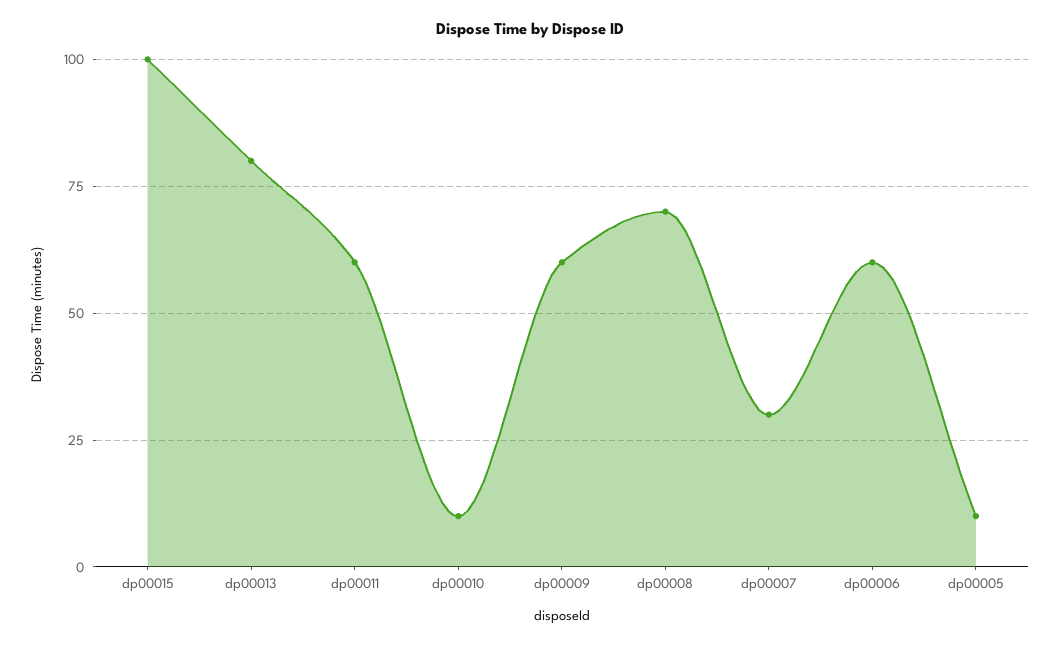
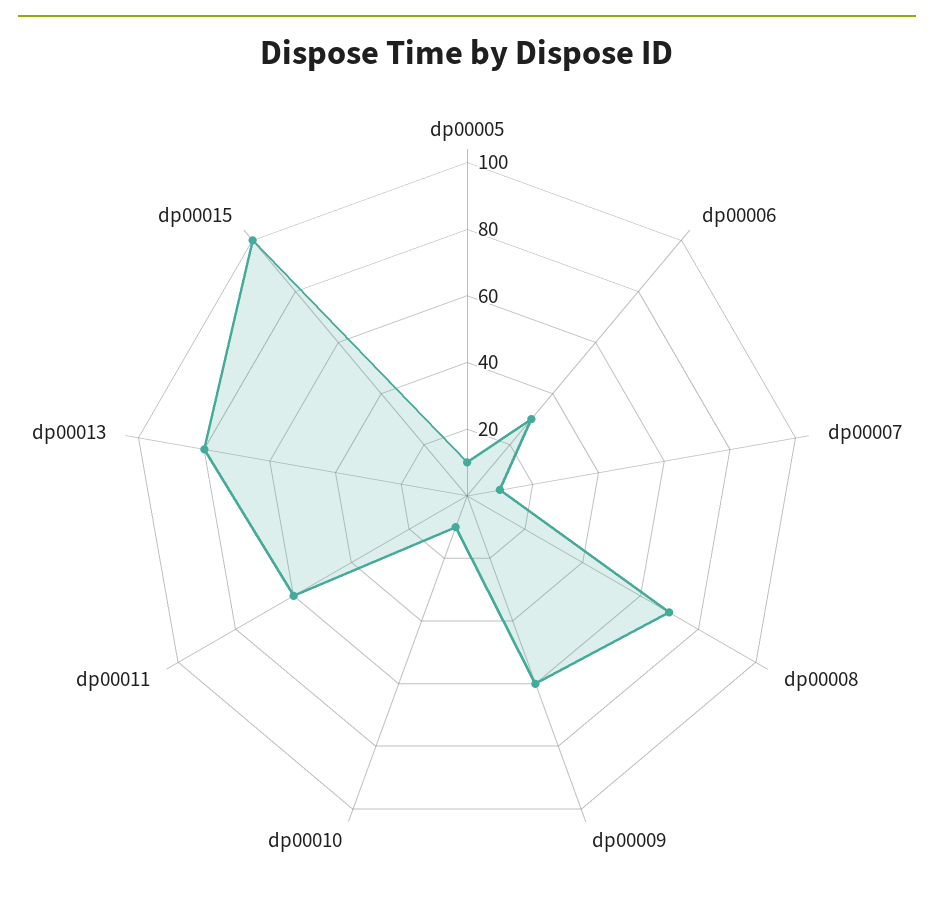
  {
    "dp00015": 100,
    "dp00013": 80,
    "dp00011": 60,
    "dp00010": 10,
    "dp00009": 60,
    "dp00008": 70,
-   "dp00007": 30,
+   "dp00007": 10,
-   "dp00006": 60,
+   "dp00006": 30,
    "dp00005": 10
  }

